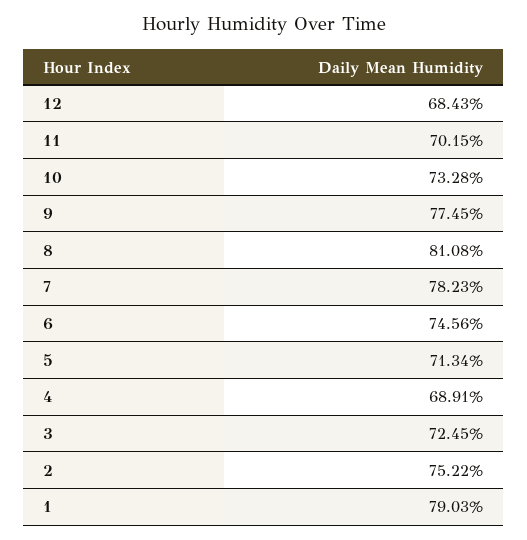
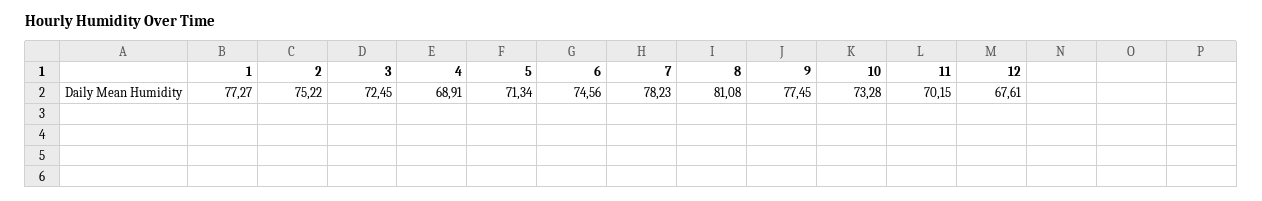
  {
-   "12": 68.43,
+   "12": 67.61,
    "11": 70.15,
    "10": 73.28,
    "9": 77.45,
    "8": 81.08,
    "7": 78.23,
    "6": 74.56,
    "5": 71.34,
    "4": 68.91,
    "3": 72.45,
    "2": 75.22,
-   "1": 79.03
+   "1": 77.27
  }

